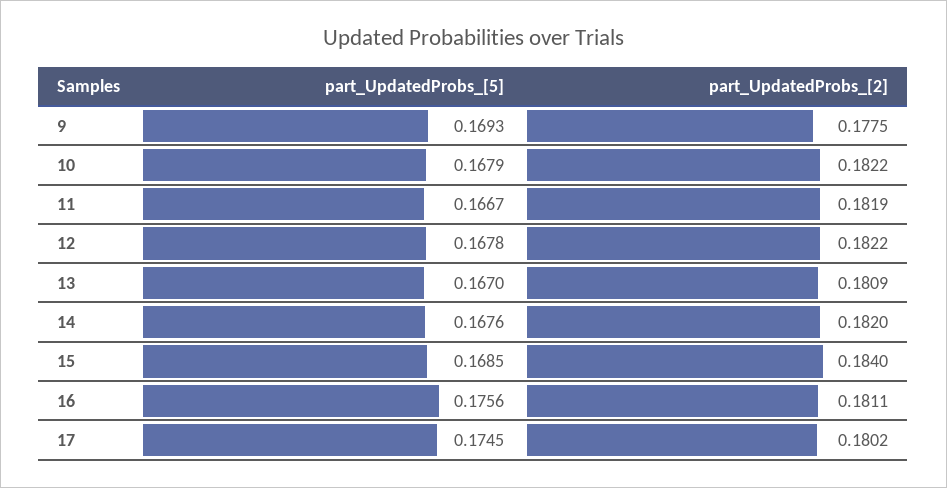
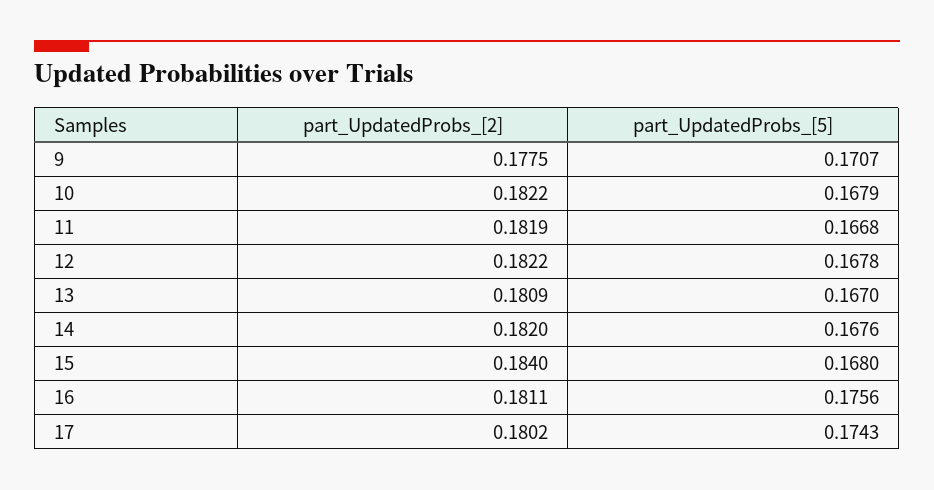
  {
    "part_UpdatedProbs_[5]": {
-     "9": 0.1693,
+     "9": 0.1707,
      "10": 0.1679,
-     "11": 0.1667,
+     "11": 0.1668,
      "12": 0.1678,
      "13": 0.167,
      "14": 0.1676,
-     "15": 0.1685,
+     "15": 0.168,
      "16": 0.1756,
-     "17": 0.1745
+     "17": 0.1743
    },
    "part_UpdatedProbs_[2]": {
      "9": 0.1775,
      "10": 0.1822,
      "11": 0.1819,
      "12": 0.1822,
      "13": 0.1809,
      "14": 0.182,
      "15": 0.184,
      "16": 0.1811,
      "17": 0.1802
    }
  }

